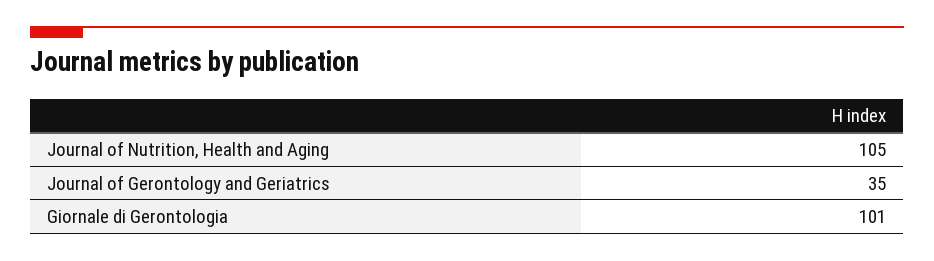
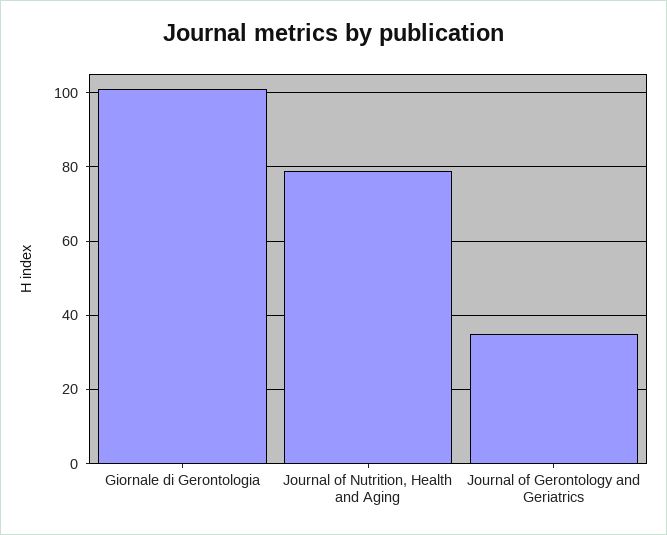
  {
-   "Journal of Nutrition, Health and Aging": 105,
+   "Journal of Nutrition, Health and Aging": 80,
    "Journal of Gerontology and Geriatrics": 35,
    "Giornale di Gerontologia": 101
  }

